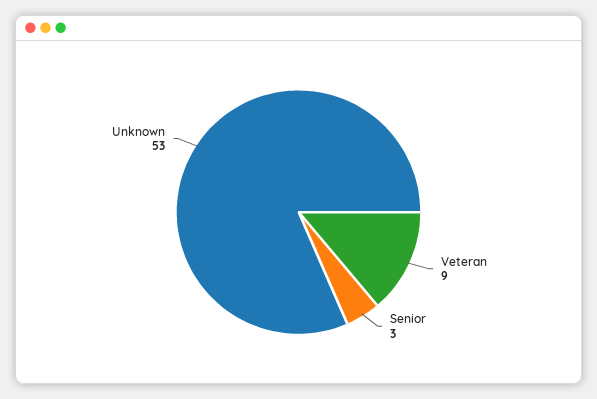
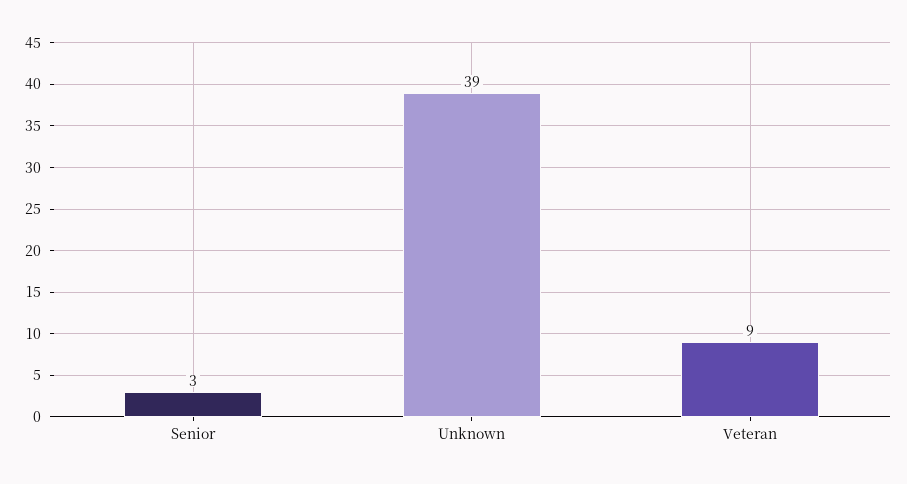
  {
    "Veteran": 9,
    "Senior": 3,
-   "Unknown": 53
+   "Unknown": 39
  }

